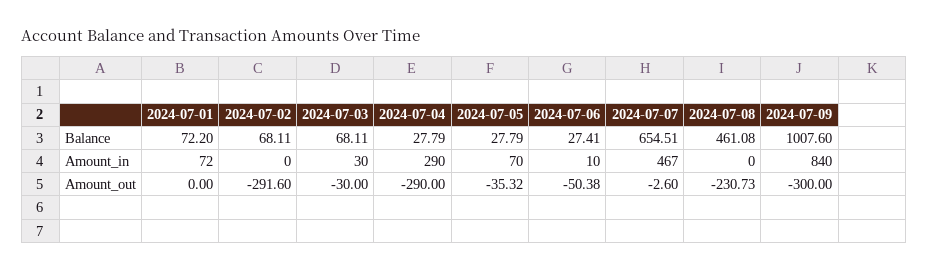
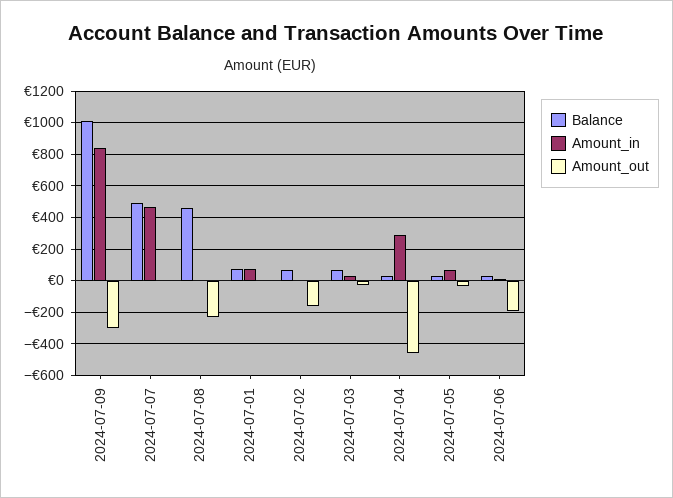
  {
    "Balance": {
      "2024-07-01": 72.2,
      "2024-07-02": 68.11,
      "2024-07-03": 68.11,
      "2024-07-04": 27.79,
      "2024-07-05": 27.79,
      "2024-07-06": 27.41,
-     "2024-07-07": 654.51,
+     "2024-07-07": 500,
      "2024-07-08": 461.08,
      "2024-07-09": 1007.6
    },
    "Amount_in": {
      "2024-07-01": 72,
      "2024-07-02": 0,
      "2024-07-03": 30,
      "2024-07-04": 290,
      "2024-07-05": 70,
      "2024-07-06": 10,
      "2024-07-07": 467,
      "2024-07-08": 0,
      "2024-07-09": 840
    },
    "Amount_out": {
      "2024-07-01": 0,
-     "2024-07-02": -291.6,
+     "2024-07-02": -150,
      "2024-07-03": -30,
-     "2024-07-04": -290,
+     "2024-07-04": -450,
      "2024-07-05": -35.32,
-     "2024-07-06": -50.38,
+     "2024-07-06": -200,
      "2024-07-07": -2.6,
      "2024-07-08": -230.73,
      "2024-07-09": -300
    }
  }

